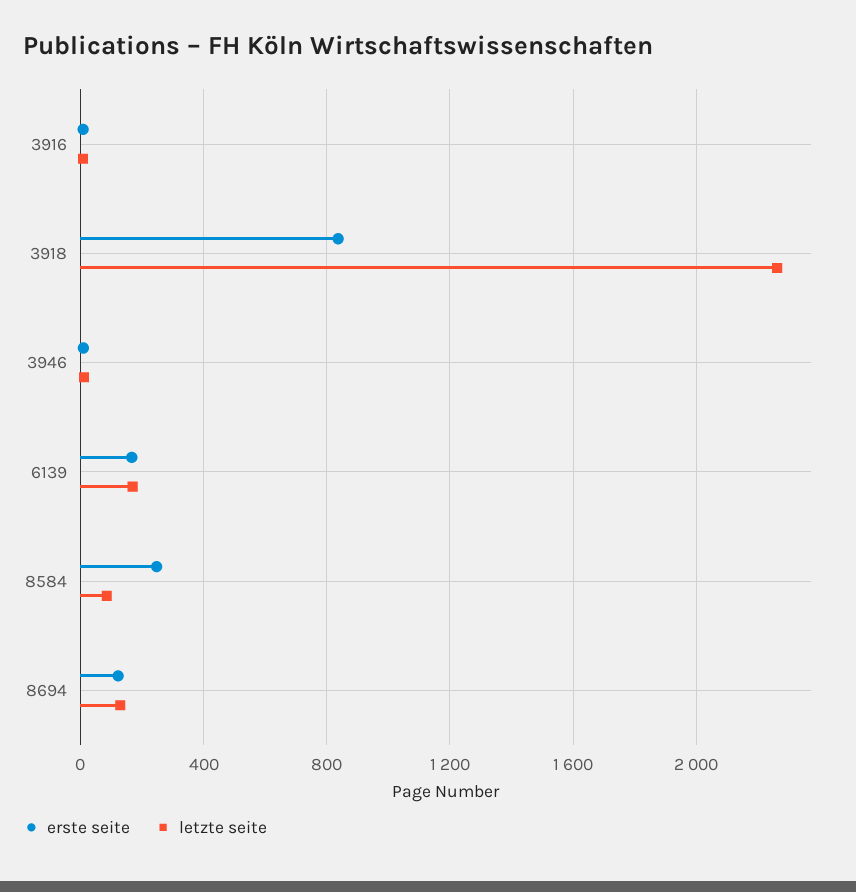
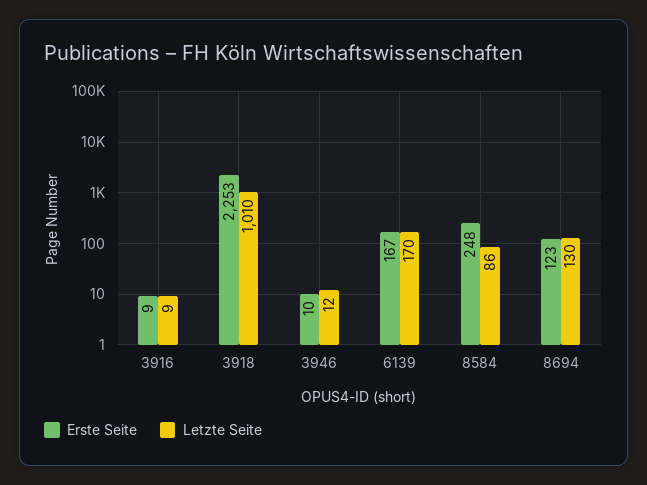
  {
    "erste seite": {
      "3916": 9,
-     "3918": 850,
+     "3918": 2253,
      "3946": 10,
      "6139": 167,
      "8584": 248,
      "8694": 123
    },
    "letzte seite": {
      "3916": 9,
-     "3918": 2250,
+     "3918": 1010,
      "3946": 12,
      "6139": 170,
      "8584": 86,
      "8694": 130
    }
  }

